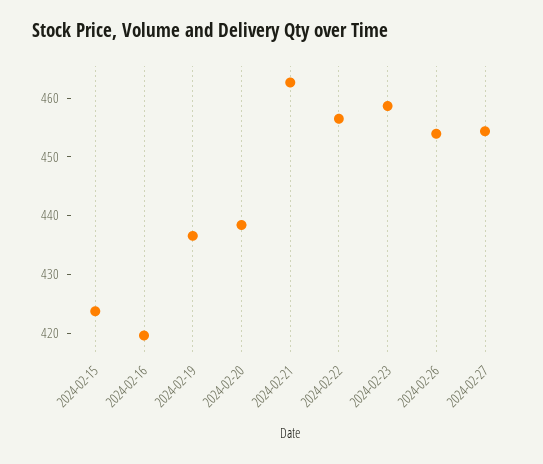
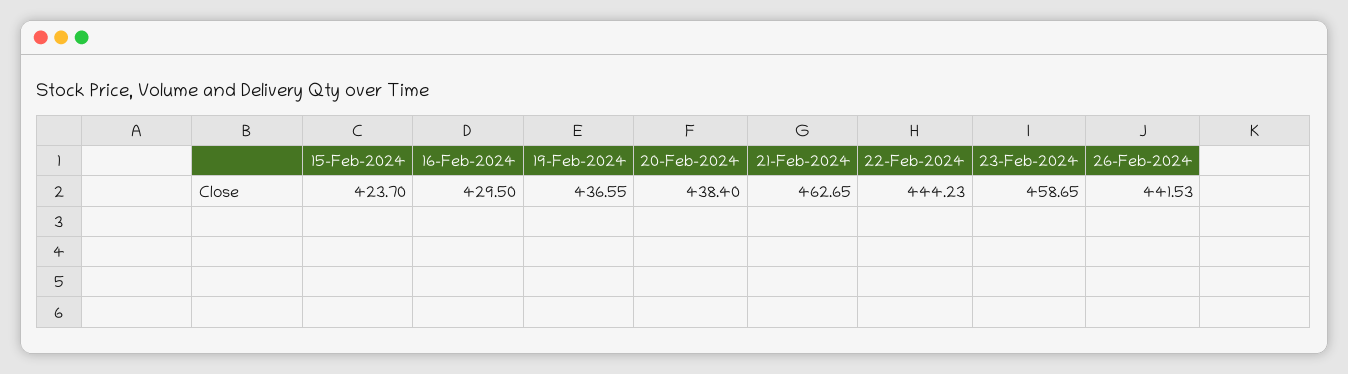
  {
    "2024-02-15": 423.7,
-   "2024-02-16": 420,
+   "2024-02-16": 429.5,
    "2024-02-19": 436.55,
    "2024-02-20": 438.4,
    "2024-02-21": 462.65,
-   "2024-02-22": 456,
+   "2024-02-22": 444.23,
    "2024-02-23": 458.65,
-   "2024-02-26": 454,
+   "2024-02-26": 441.53
-   "2024-02-27": 454
  }

